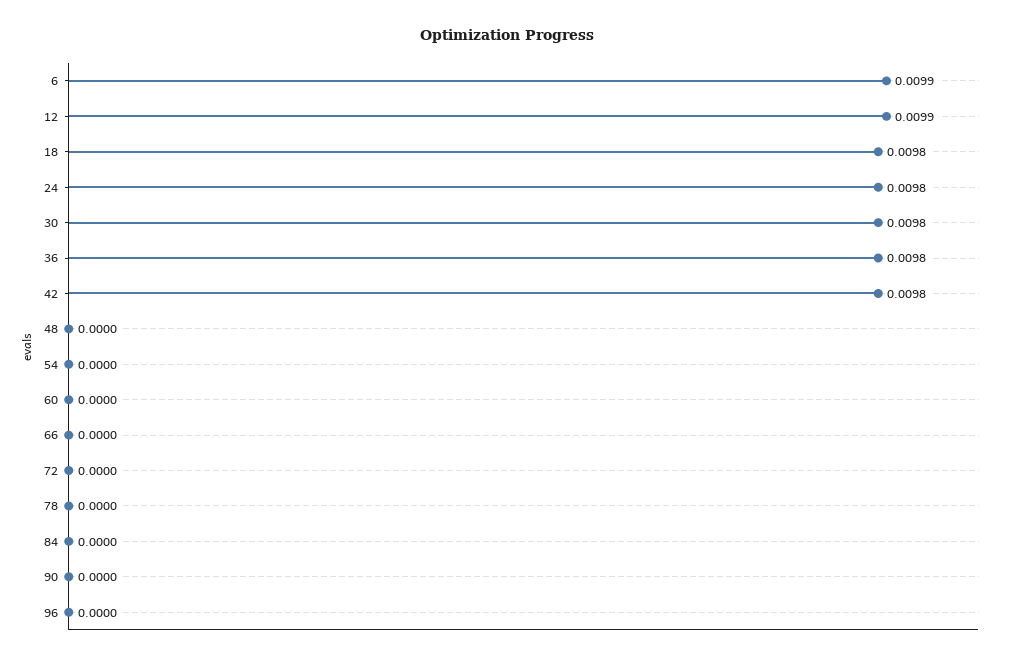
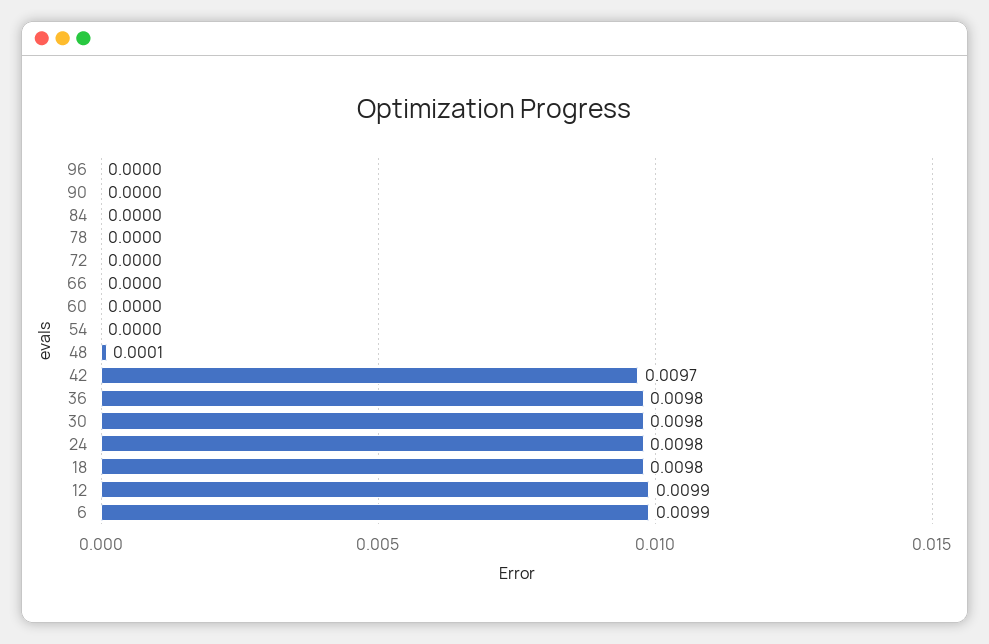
  {
    "6": 0.0099,
    "12": 0.0099,
    "18": 0.0098,
    "24": 0.0098,
    "30": 0.0098,
    "36": 0.0098,
-   "42": 0.0098,
+   "42": 0.0097,
-   "48": 0,
+   "48": 0.0001,
    "54": 0,
    "60": 0,
    "66": 0,
    "72": 0,
    "78": 0,
    "84": 0,
    "90": 0,
    "96": 0
  }

